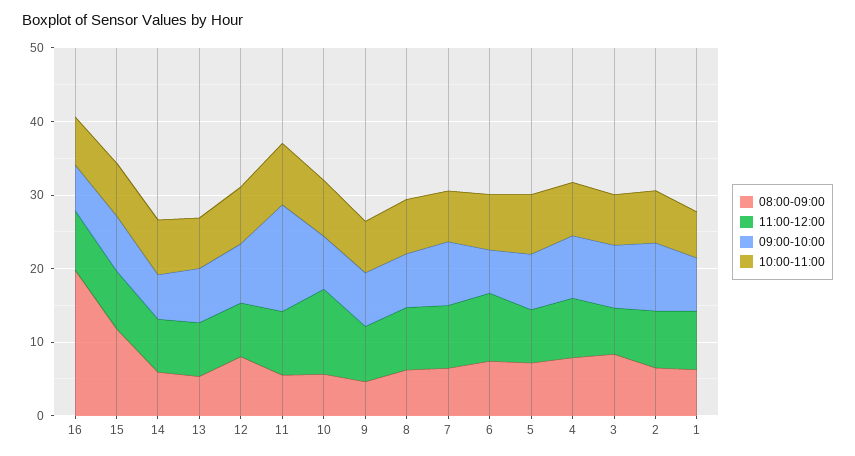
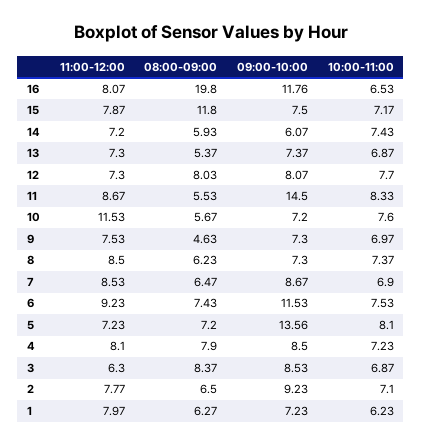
  {
    "08:00-09:00": {
      "16": 19.8,
      "15": 11.8,
      "14": 5.93,
      "13": 5.37,
      "12": 8.03,
      "11": 5.53,
      "10": 5.67,
      "9": 4.63,
      "8": 6.23,
      "7": 6.47,
      "6": 7.43,
      "5": 7.2,
      "4": 7.9,
      "3": 8.37,
      "2": 6.5,
      "1": 6.27
    },
    "11:00-12:00": {
      "16": 8.07,
      "15": 7.87,
      "14": 7.2,
      "13": 7.3,
      "12": 7.3,
      "11": 8.67,
      "10": 11.53,
      "9": 7.53,
      "8": 8.5,
      "7": 8.53,
      "6": 9.23,
      "5": 7.23,
      "4": 8.1,
      "3": 6.3,
      "2": 7.77,
      "1": 7.97
    },
    "09:00-10:00": {
-     "16": 6,
+     "16": 11.76,
      "15": 7.5,
      "14": 6.07,
      "13": 7.37,
      "12": 8.07,
      "11": 14.5,
      "10": 7.2,
      "9": 7.3,
      "8": 7.3,
      "7": 8.67,
-     "6": 6,
+     "6": 11.53,
-     "5": 8,
+     "5": 13.56,
      "4": 8.5,
      "3": 8.53,
      "2": 9.23,
      "1": 7.23
    },
    "10:00-11:00": {
      "16": 6.53,
      "15": 7.17,
      "14": 7.43,
      "13": 6.87,
      "12": 7.7,
      "11": 8.33,
      "10": 7.6,
      "9": 6.97,
      "8": 7.37,
      "7": 6.9,
      "6": 7.53,
      "5": 8.1,
      "4": 7.23,
      "3": 6.87,
      "2": 7.1,
      "1": 6.23
    }
  }

